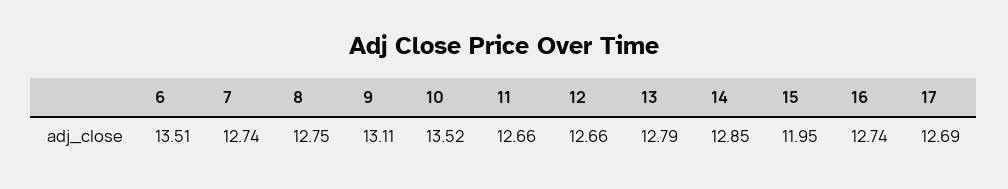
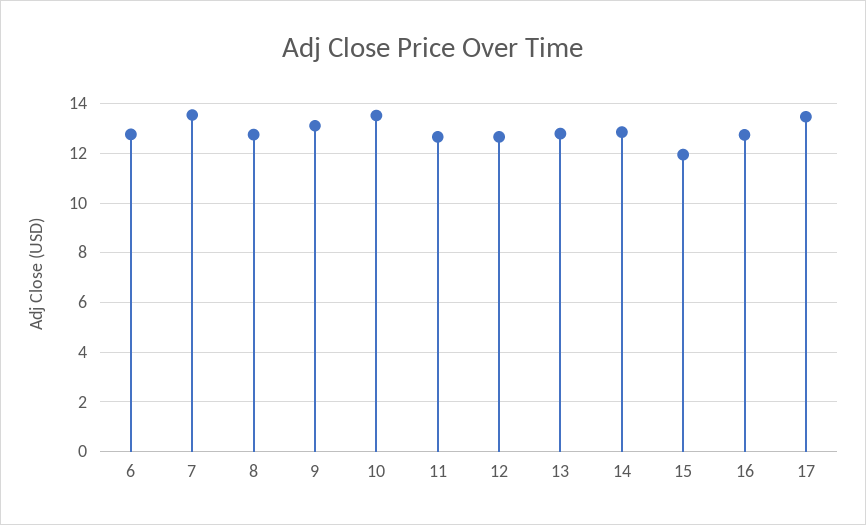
  {
-   "6": 13.51,
+   "6": 12.75,
-   "7": 12.74,
+   "7": 13.5,
    "8": 12.75,
    "9": 13.11,
    "10": 13.52,
    "11": 12.66,
    "12": 12.66,
    "13": 12.79,
    "14": 12.85,
    "15": 11.95,
    "16": 12.74,
-   "17": 12.69
+   "17": 13.5
  }

